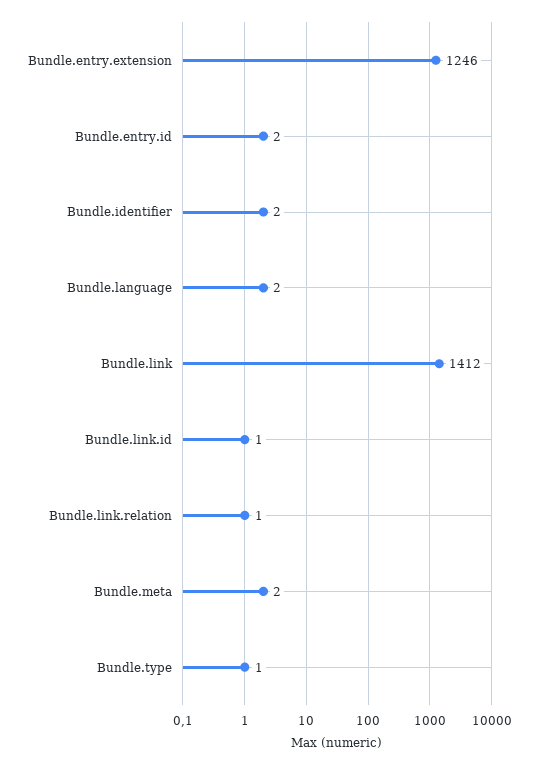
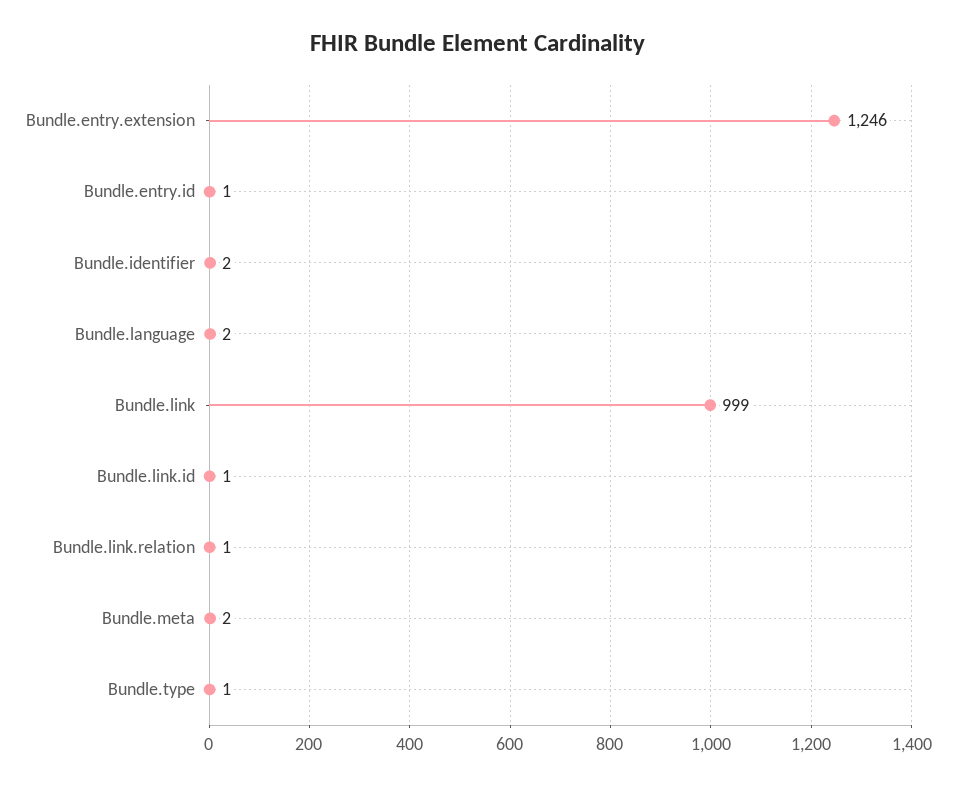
  {
    "Bundle.entry.extension": 1246,
-   "Bundle.entry.id": 2,
+   "Bundle.entry.id": 1,
    "Bundle.identifier": 2,
    "Bundle.language": 2,
-   "Bundle.link": 1412,
+   "Bundle.link": 999,
    "Bundle.link.id": 1,
    "Bundle.link.relation": 1,
    "Bundle.meta": 2,
    "Bundle.type": 1
  }

